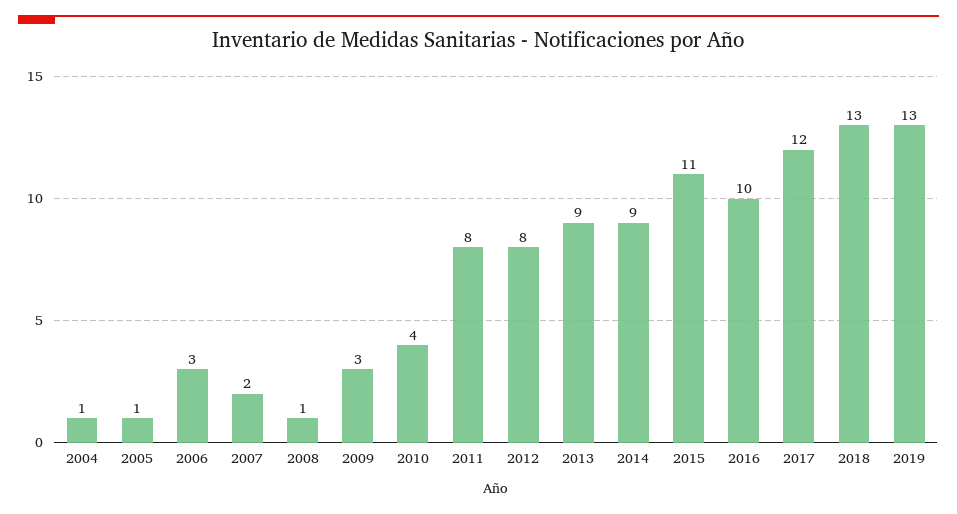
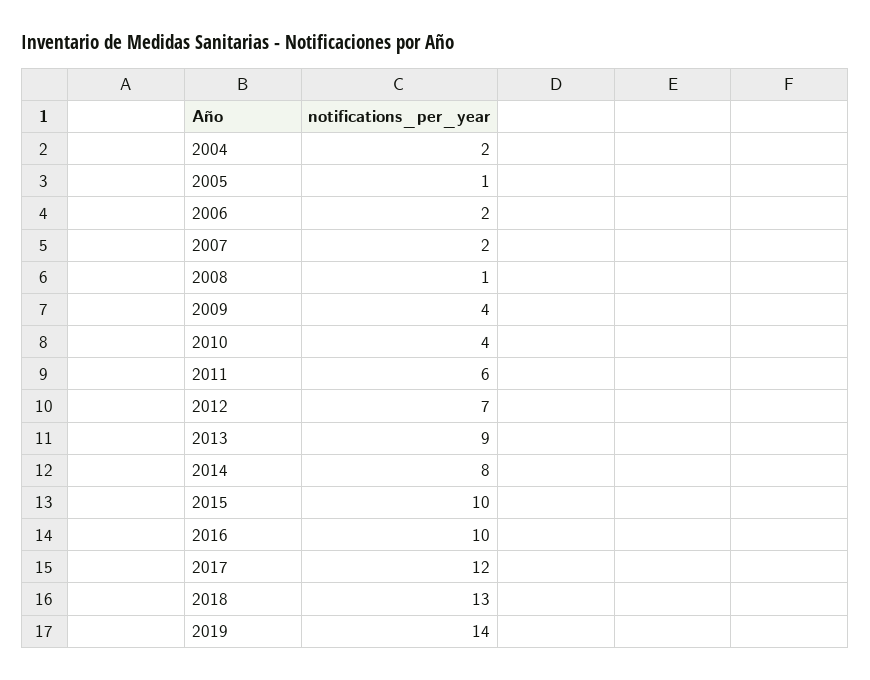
  {
-   "2004": 1,
+   "2004": 2,
    "2005": 1,
-   "2006": 3,
+   "2006": 2,
    "2007": 2,
    "2008": 1,
-   "2009": 3,
+   "2009": 4,
    "2010": 4,
-   "2011": 8,
+   "2011": 6,
-   "2012": 8,
+   "2012": 7,
    "2013": 9,
-   "2014": 9,
+   "2014": 8,
-   "2015": 11,
+   "2015": 10,
    "2016": 10,
    "2017": 12,
    "2018": 13,
-   "2019": 13
+   "2019": 14
  }

